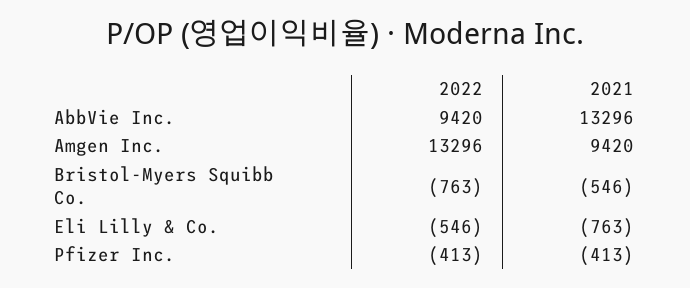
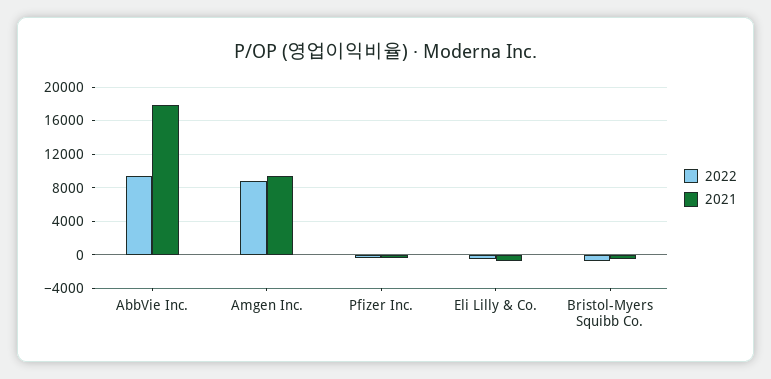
  {
    "2022": {
      "AbbVie Inc.": 9420,
-     "Amgen Inc.": 13296,
+     "Amgen Inc.": 9000,
      "Bristol-Myers Squibb Co.": -763,
      "Eli Lilly & Co.": -546,
      "Pfizer Inc.": -413
    },
    "2021": {
-     "AbbVie Inc.": 13296,
+     "AbbVie Inc.": 18000,
      "Amgen Inc.": 9420,
      "Bristol-Myers Squibb Co.": -546,
      "Eli Lilly & Co.": -763,
      "Pfizer Inc.": -413
    }
  }

